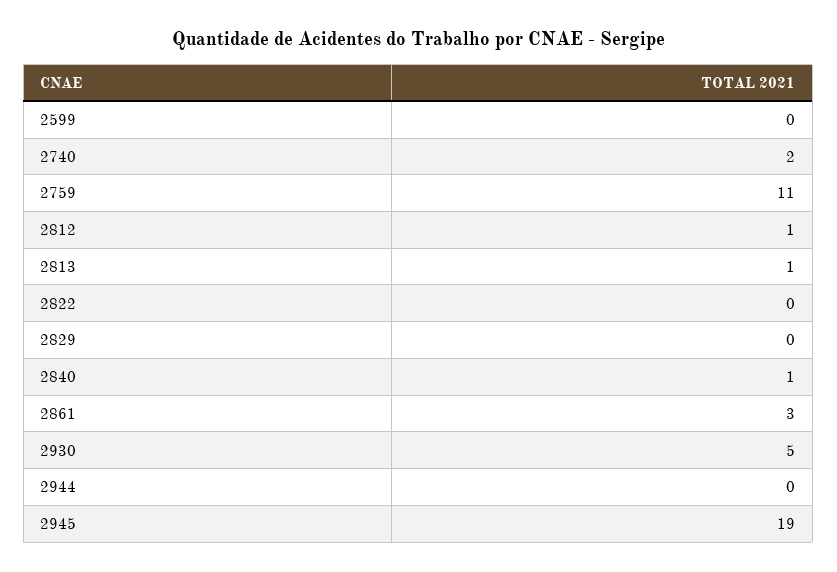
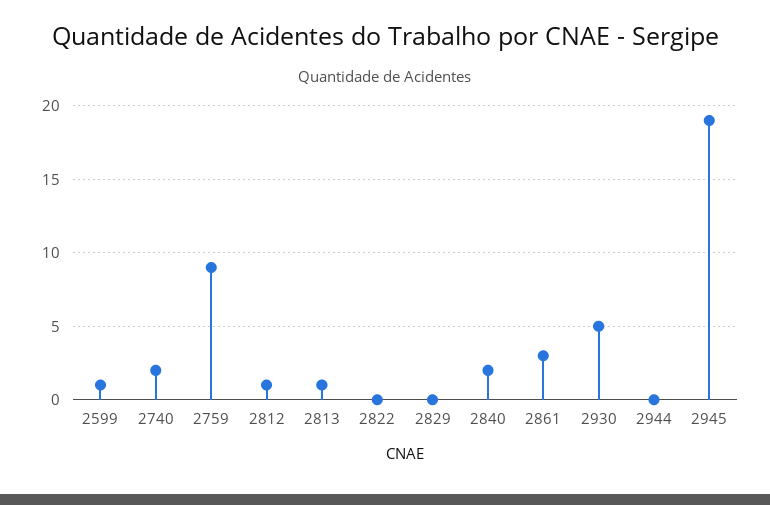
  {
-   "2599": 0,
+   "2599": 1,
    "2740": 2,
-   "2759": 11,
+   "2759": 9,
    "2812": 1,
    "2813": 1,
    "2822": 0,
    "2829": 0,
-   "2840": 1,
+   "2840": 2,
    "2861": 3,
    "2930": 5,
    "2944": 0,
    "2945": 19
  }

